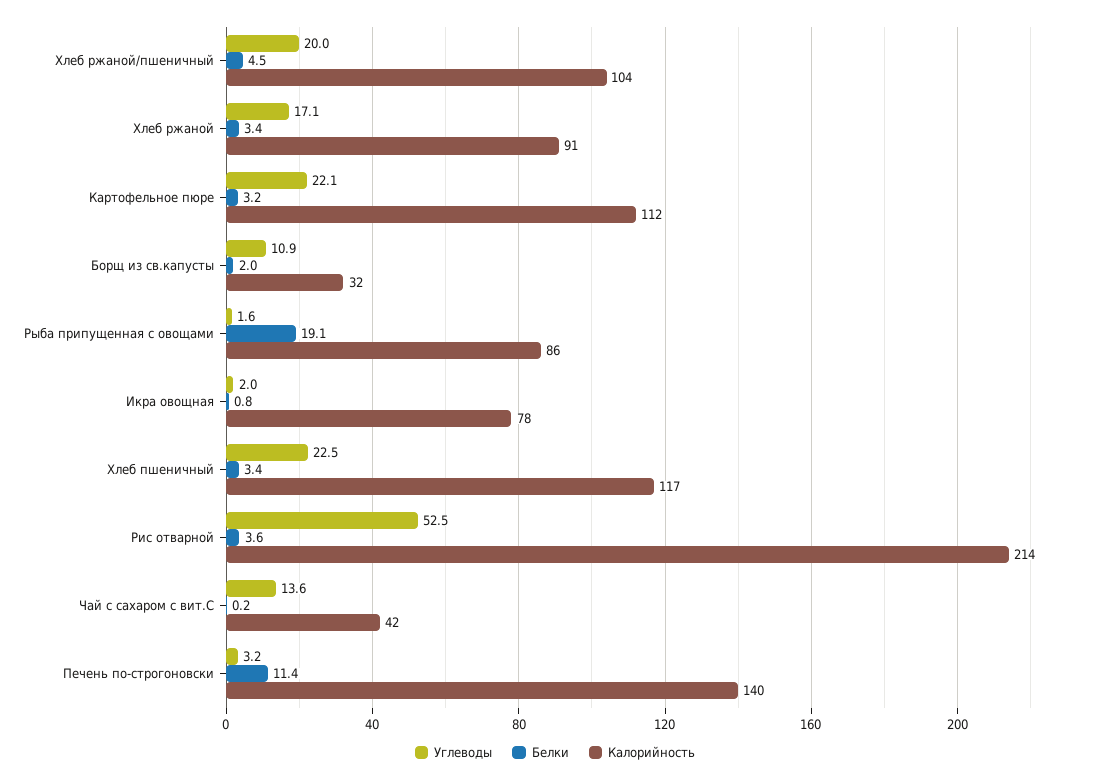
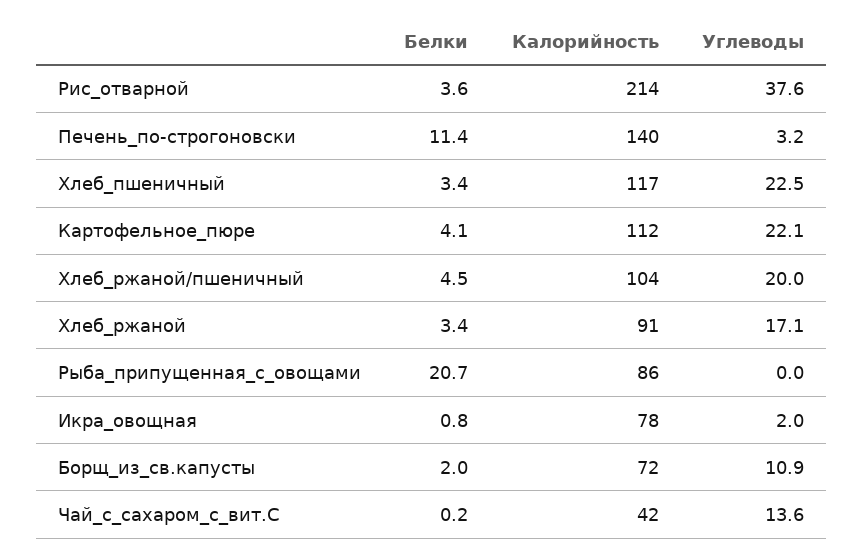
  {
    "Углеводы": {
      "Хлеб ржаной/пшеничный": 20,
      "Хлеб ржаной": 17.1,
      "Картофельное пюре": 22.1,
      "Борщ из св.капусты": 10.9,
-     "Рыба припущенная с овощами": 1.6,
+     "Рыба припущенная с овощами": 0,
      "Икра овощная": 2,
      "Хлеб пшеничный": 22.5,
-     "Рис отварной": 52.5,
+     "Рис отварной": 37.6,
      "Чай с сахаром с вит.С": 13.6,
      "Печень по-строгоновски": 3.2
    },
    "Белки": {
      "Хлеб ржаной/пшеничный": 4.5,
      "Хлеб ржаной": 3.4,
-     "Картофельное пюре": 3.2,
+     "Картофельное пюре": 4.1,
      "Борщ из св.капусты": 2,
-     "Рыба припущенная с овощами": 19.1,
+     "Рыба припущенная с овощами": 20.7,
      "Икра овощная": 0.8,
      "Хлеб пшеничный": 3.4,
      "Рис отварной": 3.6,
      "Чай с сахаром с вит.С": 0.2,
      "Печень по-строгоновски": 11.4
    },
    "Калорийность": {
      "Хлеб ржаной/пшеничный": 104,
      "Хлеб ржаной": 91,
      "Картофельное пюре": 112,
-     "Борщ из св.капусты": 32,
+     "Борщ из св.капусты": 72,
      "Рыба припущенная с овощами": 86,
      "Икра овощная": 78,
      "Хлеб пшеничный": 117,
      "Рис отварной": 214,
      "Чай с сахаром с вит.С": 42,
      "Печень по-строгоновски": 140
    }
  }

